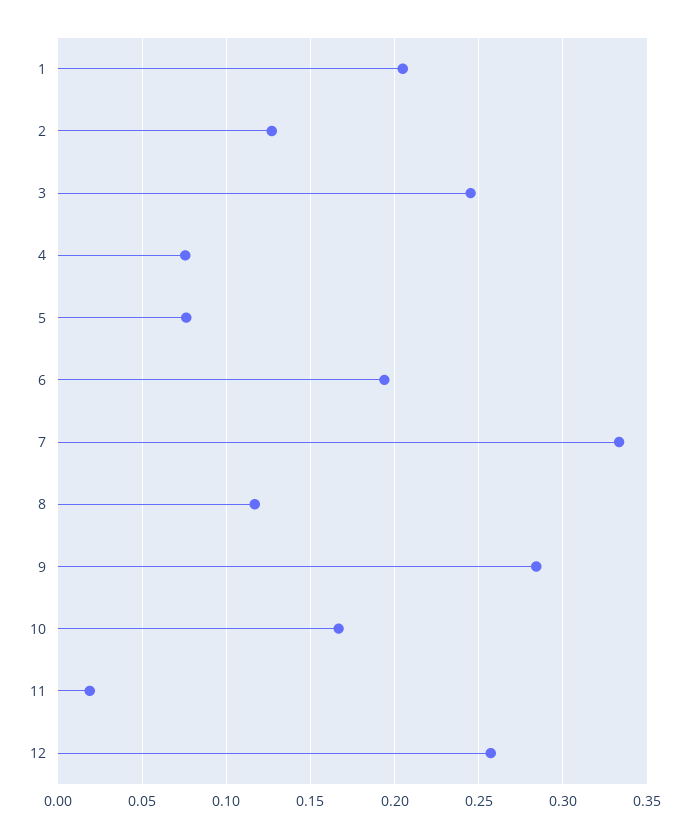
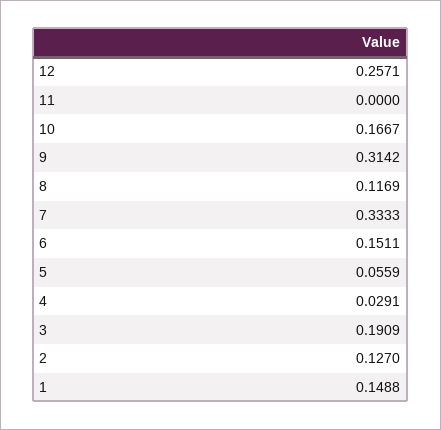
  {
-   "1": 0.205,
+   "1": 0.1488,
    "2": 0.127,
-   "3": 0.245,
+   "3": 0.1909,
-   "4": 0.075,
+   "4": 0.0291,
-   "5": 0.075,
+   "5": 0.0559,
-   "6": 0.195,
+   "6": 0.1511,
    "7": 0.3333,
    "8": 0.1169,
-   "9": 0.285,
+   "9": 0.3142,
    "10": 0.1667,
-   "11": 0.02,
+   "11": 0,
    "12": 0.2571
  }

